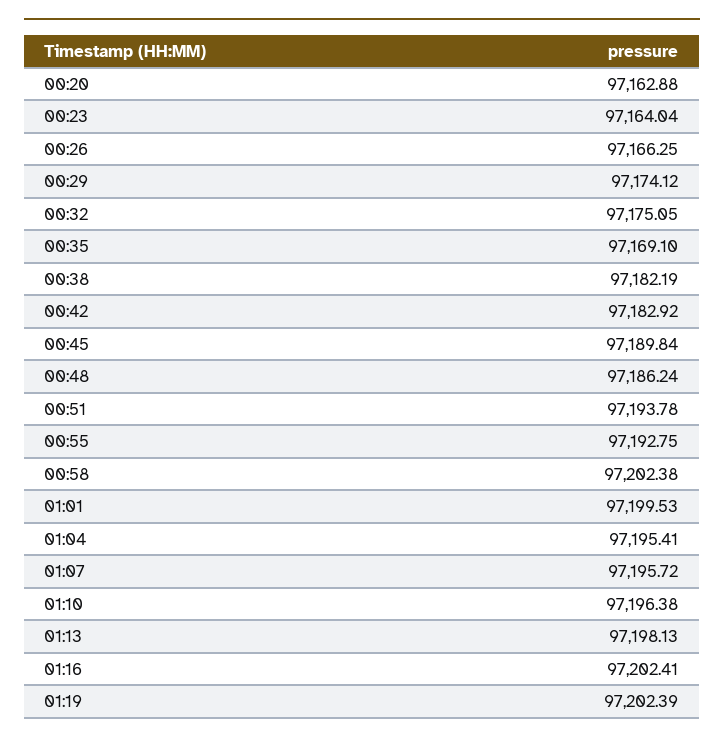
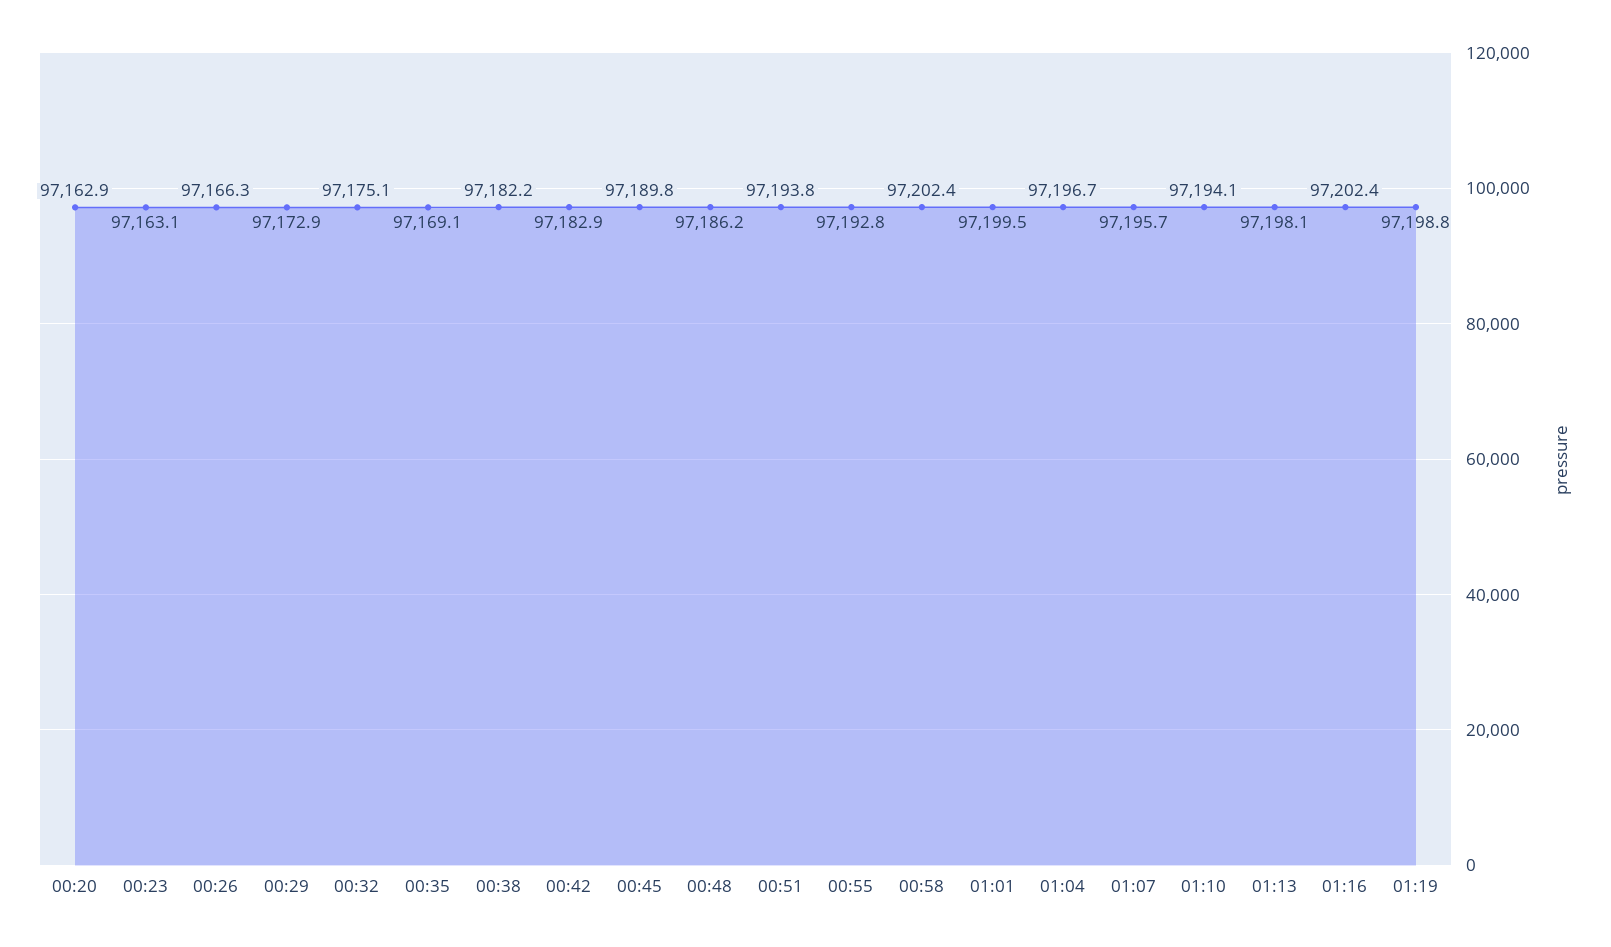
  {
    "00:20": 97162.88,
-   "00:23": 97164.04,
+   "00:23": 97163.1,
    "00:26": 97166.25,
-   "00:29": 97174.12,
+   "00:29": 97172.9,
    "00:32": 97175.05,
    "00:35": 97169.1,
    "00:38": 97182.19,
    "00:42": 97182.92,
    "00:45": 97189.84,
    "00:48": 97186.24,
    "00:51": 97193.78,
    "00:55": 97192.75,
    "00:58": 97202.38,
    "01:01": 97199.53,
-   "01:04": 97195.41,
+   "01:04": 97196.7,
    "01:07": 97195.72,
-   "01:10": 97196.38,
+   "01:10": 97194.1,
    "01:13": 97198.13,
    "01:16": 97202.41,
-   "01:19": 97202.39
+   "01:19": 97198.8
  }

